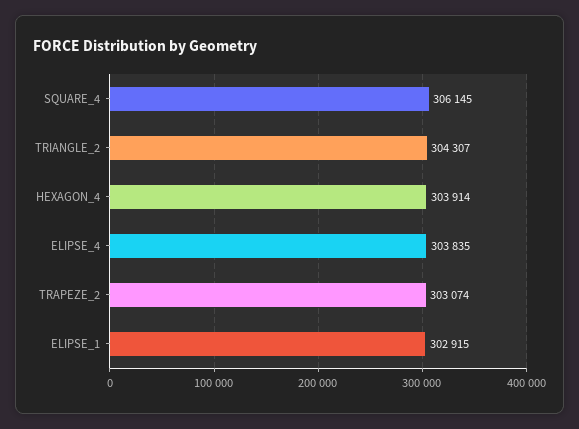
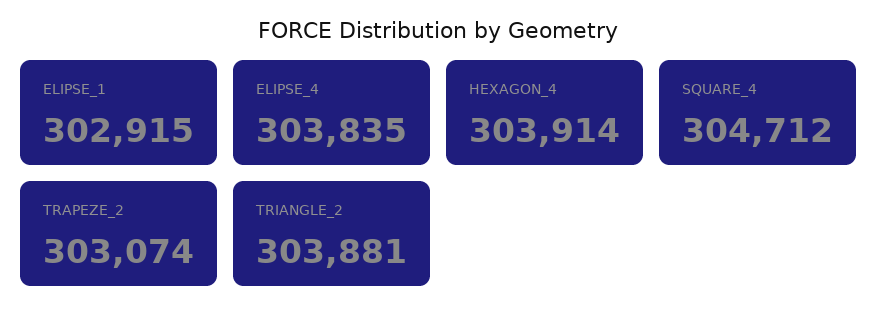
  {
-   "SQUARE_4": 306145,
+   "SQUARE_4": 304712,
-   "TRIANGLE_2": 304307,
+   "TRIANGLE_2": 303881,
    "HEXAGON_4": 303914,
    "ELIPSE_4": 303835,
    "TRAPEZE_2": 303074,
    "ELIPSE_1": 302915
  }

